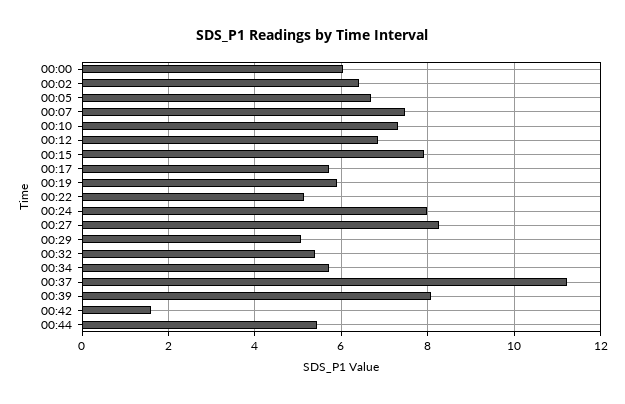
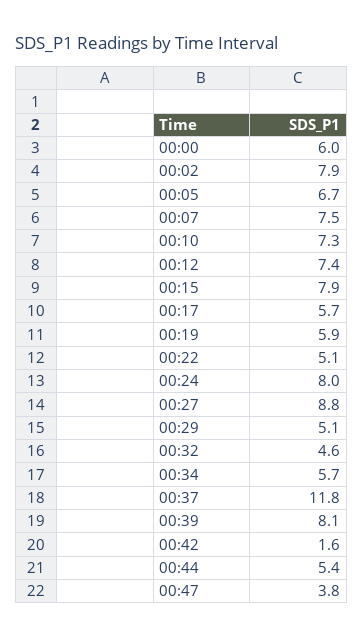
  {
    "00:00": 6,
-   "00:02": 6.4,
+   "00:02": 7.9,
    "00:05": 6.7,
    "00:07": 7.5,
    "00:10": 7.3,
-   "00:12": 6.8,
+   "00:12": 7.4,
    "00:15": 7.9,
    "00:17": 5.7,
    "00:19": 5.9,
    "00:22": 5.1,
    "00:24": 8,
-   "00:27": 8.2,
+   "00:27": 8.8,
    "00:29": 5.1,
-   "00:32": 5.4,
+   "00:32": 4.6,
    "00:34": 5.7,
-   "00:37": 11.2,
+   "00:37": 11.8,
    "00:39": 8.1,
    "00:42": 1.6,
-   "00:44": 5.4
+   "00:44": 5.4,
+   "00:47": 3.8
  }

